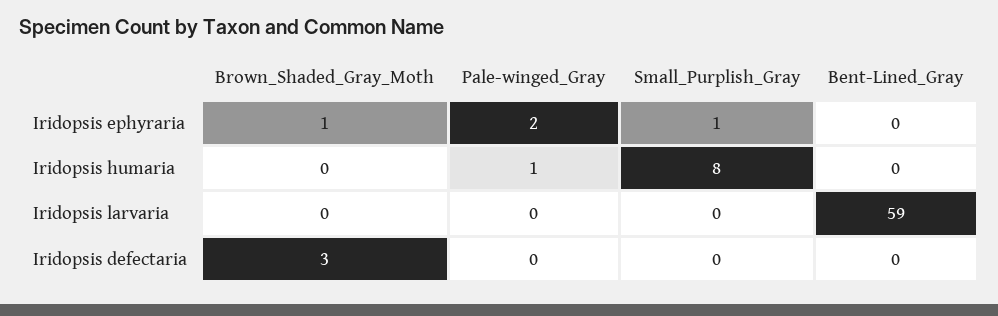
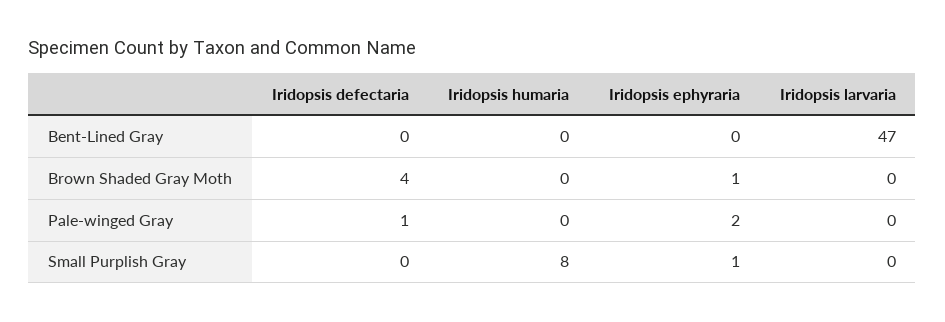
  {
    "Brown_Shaded_Gray_Moth": {
      "Iridopsis ephyraria": 1,
      "Iridopsis humaria": 0,
      "Iridopsis larvaria": 0,
-     "Iridopsis defectaria": 3
+     "Iridopsis defectaria": 4
    },
    "Pale-winged_Gray": {
      "Iridopsis ephyraria": 2,
-     "Iridopsis humaria": 1,
+     "Iridopsis humaria": 0,
      "Iridopsis larvaria": 0,
-     "Iridopsis defectaria": 0
+     "Iridopsis defectaria": 1
    },
    "Small_Purplish_Gray": {
      "Iridopsis ephyraria": 1,
      "Iridopsis humaria": 8,
      "Iridopsis larvaria": 0,
      "Iridopsis defectaria": 0
    },
    "Bent-Lined_Gray": {
      "Iridopsis ephyraria": 0,
      "Iridopsis humaria": 0,
-     "Iridopsis larvaria": 59,
+     "Iridopsis larvaria": 47,
      "Iridopsis defectaria": 0
    }
  }

